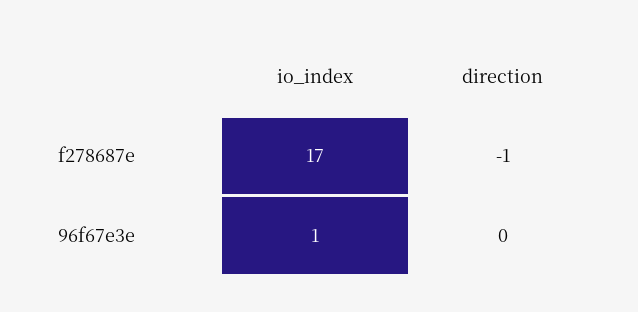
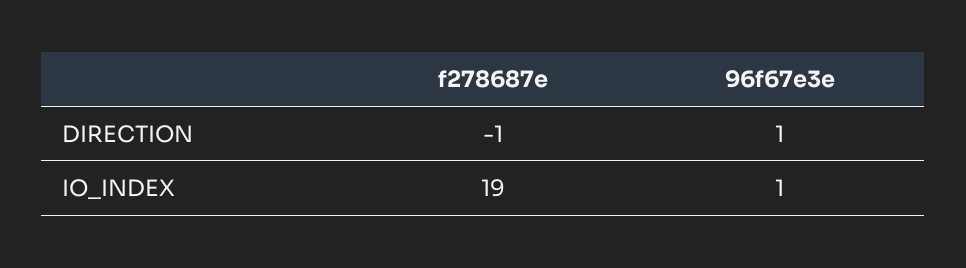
  {
    "io_index": {
-     "f278687e": 17,
+     "f278687e": 19,
      "96f67e3e": 1
    },
    "direction": {
      "f278687e": -1,
-     "96f67e3e": 0
+     "96f67e3e": 1
    }
  }

